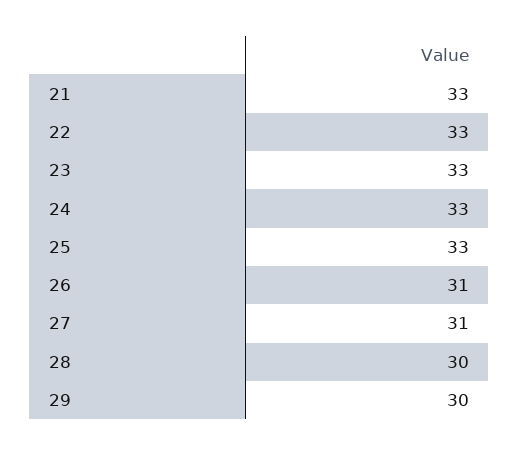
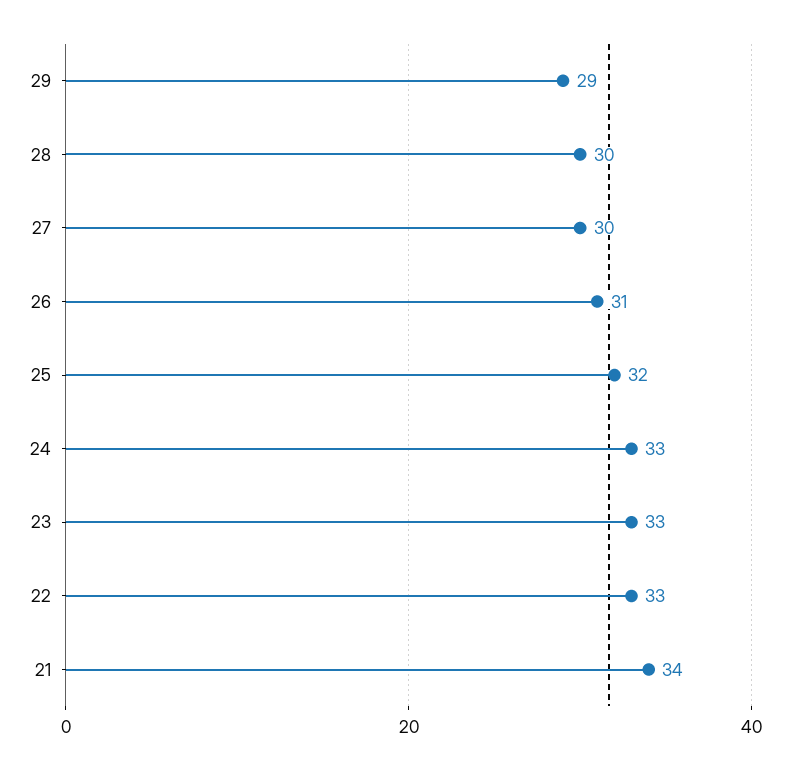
  {
-   "21": 33,
+   "21": 34,
    "22": 33,
    "23": 33,
    "24": 33,
-   "25": 33,
+   "25": 32,
    "26": 31,
-   "27": 31,
+   "27": 30,
    "28": 30,
-   "29": 30
+   "29": 29
  }

